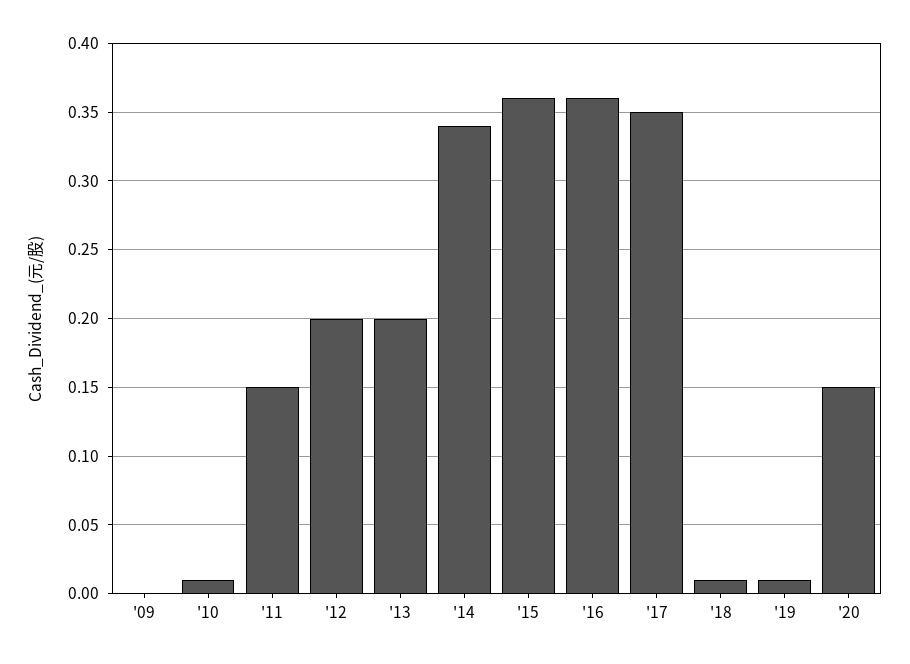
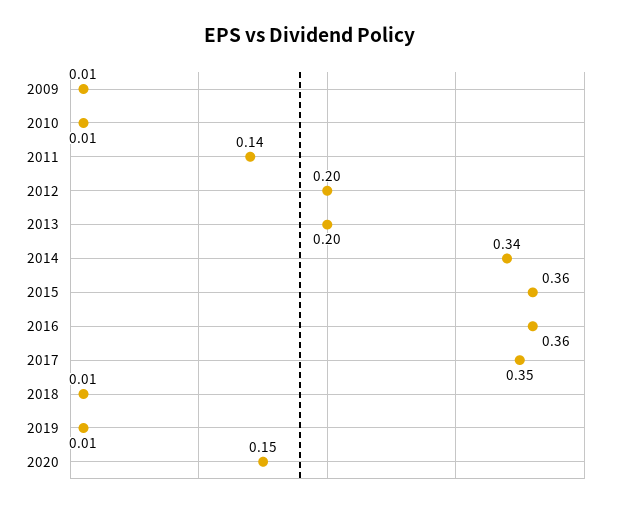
  {
-   "'09": 0,
+   "'09": 0.01,
    "'10": 0.01,
-   "'11": 0.15,
+   "'11": 0.14,
    "'12": 0.2,
    "'13": 0.2,
    "'14": 0.34,
    "'15": 0.36,
    "'16": 0.36,
    "'17": 0.35,
    "'18": 0.01,
    "'19": 0.01,
    "'20": 0.15
  }

